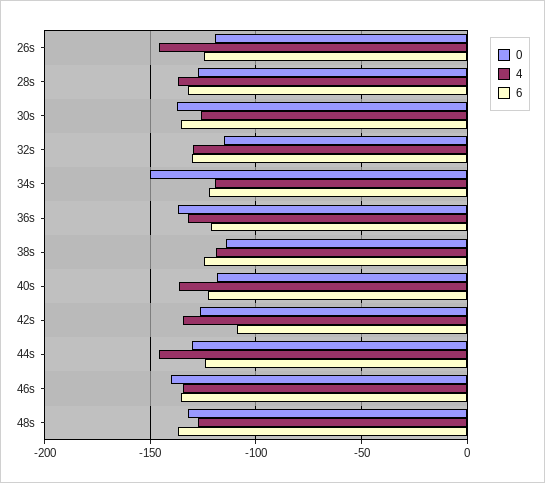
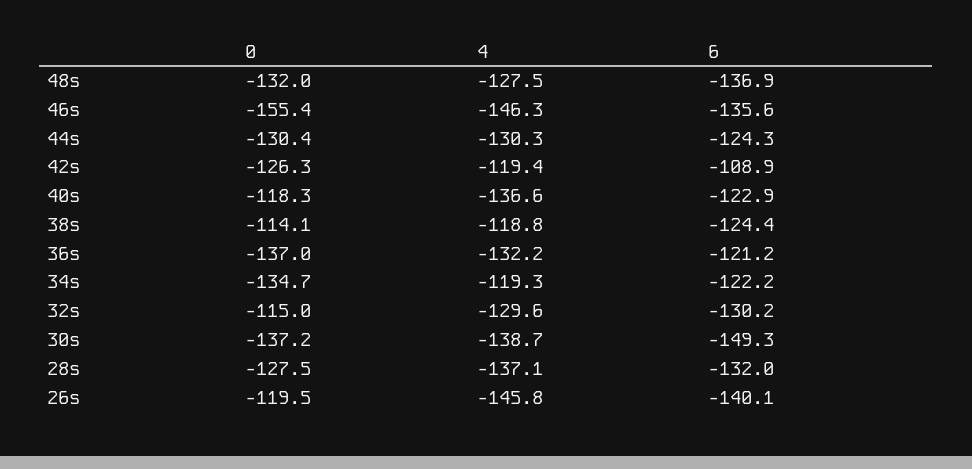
  {
    "0": {
      "26s": -119.5,
      "28s": -127.5,
      "30s": -137.2,
      "32s": -115,
-     "34s": -150,
+     "34s": -134.7,
      "36s": -137,
      "38s": -114.1,
      "40s": -118.3,
      "42s": -126.3,
      "44s": -130.4,
-     "46s": -140,
+     "46s": -155.4,
      "48s": -132
    },
    "4": {
      "26s": -145.8,
      "28s": -137.1,
-     "30s": -125,
+     "30s": -138.7,
      "32s": -129.6,
      "34s": -119.3,
      "36s": -132.2,
      "38s": -118.8,
      "40s": -136.6,
-     "42s": -135,
+     "42s": -119.4,
-     "44s": -145,
+     "44s": -130.3,
-     "46s": -135,
+     "46s": -146.3,
      "48s": -127.5
    },
    "6": {
-     "26s": -125,
+     "26s": -140.1,
      "28s": -132,
-     "30s": -135,
+     "30s": -149.3,
      "32s": -130.2,
      "34s": -122.2,
      "36s": -121.2,
      "38s": -124.4,
      "40s": -122.9,
      "42s": -108.9,
      "44s": -124.3,
      "46s": -135.6,
      "48s": -136.9
    }
  }

